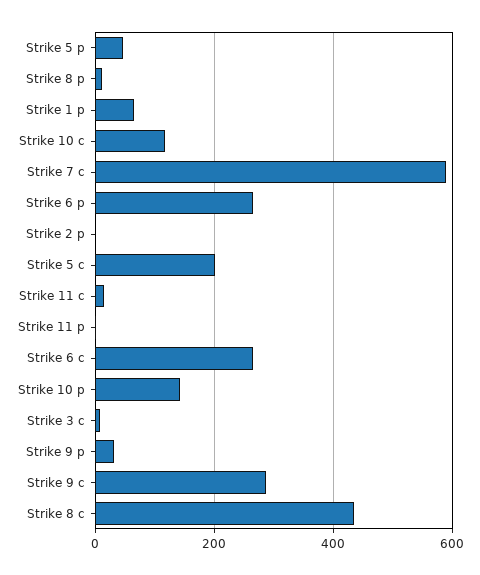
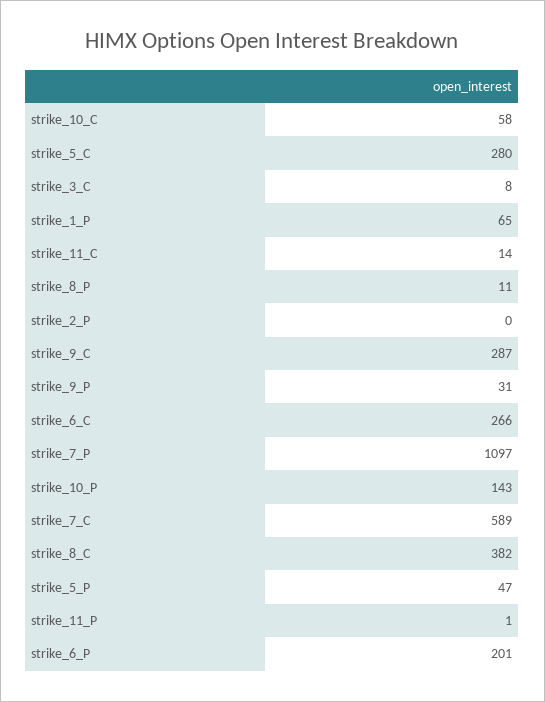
  {
    "Strike 5 p": 47,
    "Strike 8 p": 11,
    "Strike 1 p": 65,
-   "Strike 10 c": 120,
+   "Strike 10 c": 58,
    "Strike 7 c": 589,
-   "Strike 6 p": 260,
+   "Strike 6 p": 201,
    "Strike 2 p": 0,
-   "Strike 5 c": 200,
+   "Strike 5 c": 280,
    "Strike 11 c": 14,
    "Strike 11 p": 1,
    "Strike 6 c": 266,
    "Strike 10 p": 143,
    "Strike 3 c": 8,
    "Strike 9 p": 31,
    "Strike 9 c": 287,
-   "Strike 8 c": 440
+   "Strike 8 c": 382,
+   "strike_7_P": 1097
  }

